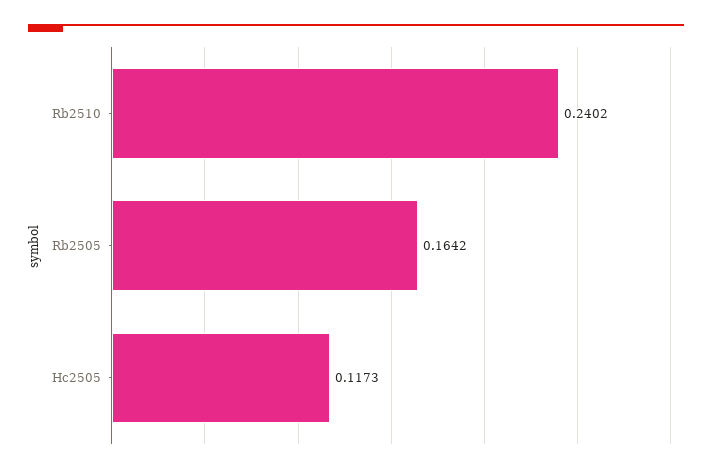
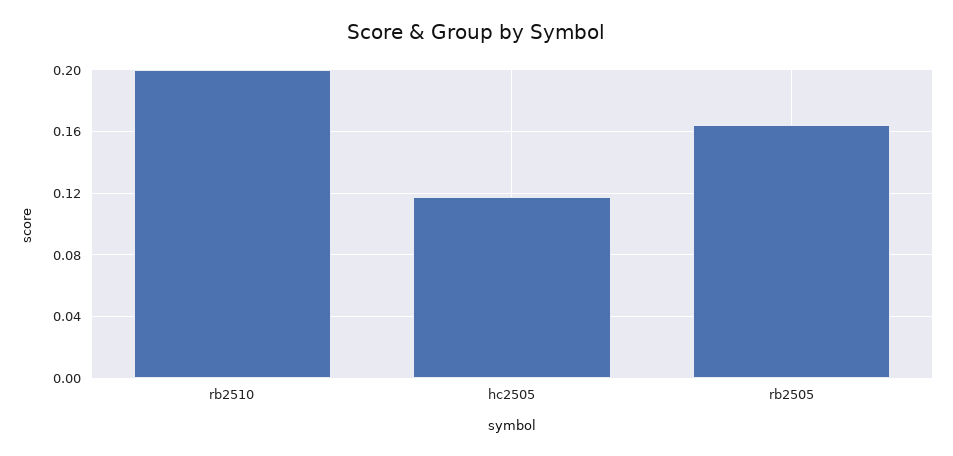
  {
-   "Rb2510": 0.2402,
+   "Rb2510": 0.2,
    "Rb2505": 0.1642,
    "Hc2505": 0.1173
  }

